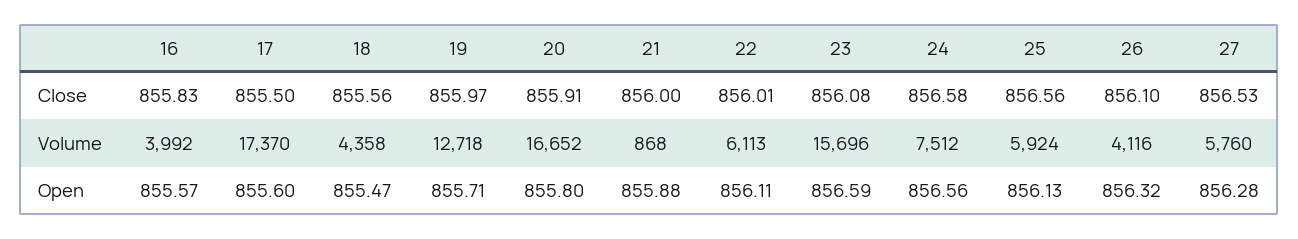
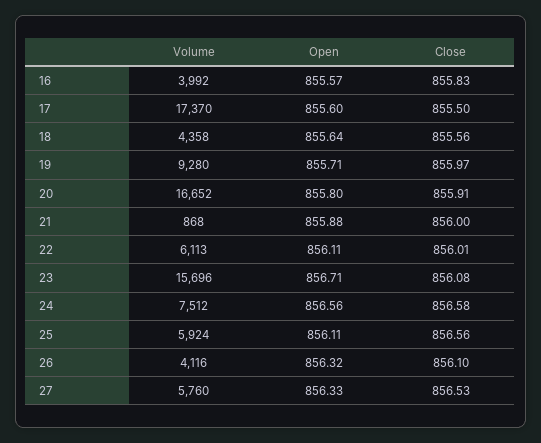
  {
    "16": {
      "Close": 855.83,
      "Volume": 3992,
      "Open": 855.57
    },
    "17": {
      "Close": 855.5,
      "Volume": 17370,
      "Open": 855.6
    },
    "18": {
      "Close": 855.56,
      "Volume": 4358,
-     "Open": 855.47
+     "Open": 855.64
    },
    "19": {
      "Close": 855.97,
-     "Volume": 12718,
+     "Volume": 9280,
      "Open": 855.71
    },
    "20": {
      "Close": 855.91,
      "Volume": 16652,
      "Open": 855.8
    },
    "21": {
      "Close": 856,
      "Volume": 868,
      "Open": 855.88
    },
    "22": {
      "Close": 856.01,
      "Volume": 6113,
      "Open": 856.11
    },
    "23": {
      "Close": 856.08,
      "Volume": 15696,
-     "Open": 856.59
+     "Open": 856.71
    },
    "24": {
      "Close": 856.58,
      "Volume": 7512,
      "Open": 856.56
    },
    "25": {
      "Close": 856.56,
      "Volume": 5924,
-     "Open": 856.13
+     "Open": 856.11
    },
    "26": {
      "Close": 856.1,
      "Volume": 4116,
      "Open": 856.32
    },
    "27": {
      "Close": 856.53,
      "Volume": 5760,
-     "Open": 856.28
+     "Open": 856.33
    }
  }

